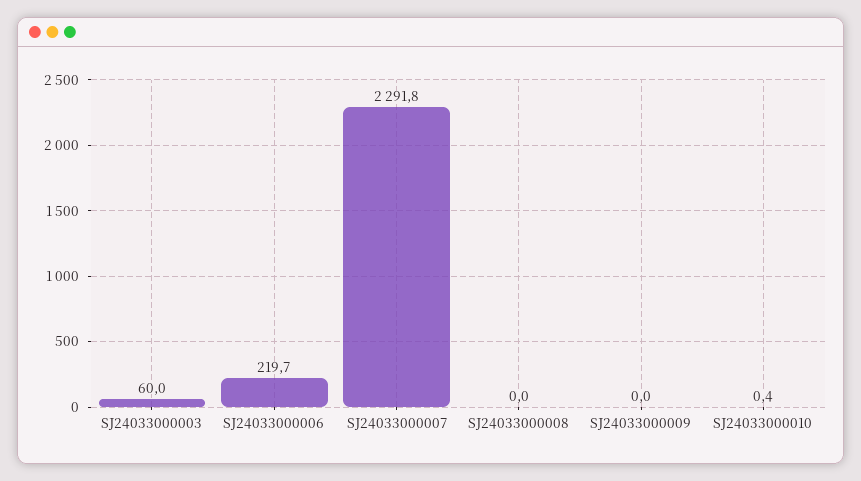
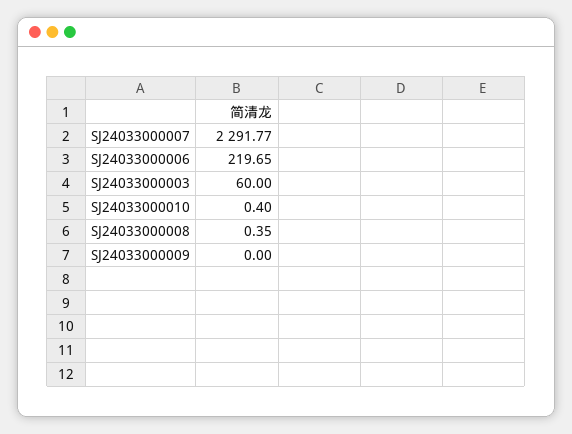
  {
    "SJ24033000003": 60,
    "SJ24033000006": 219.65,
    "SJ24033000007": 2291.77,
-   "SJ24033000008": 0,
+   "SJ24033000008": 0.35,
    "SJ24033000009": 0,
    "SJ24033000010": 0.4
  }

